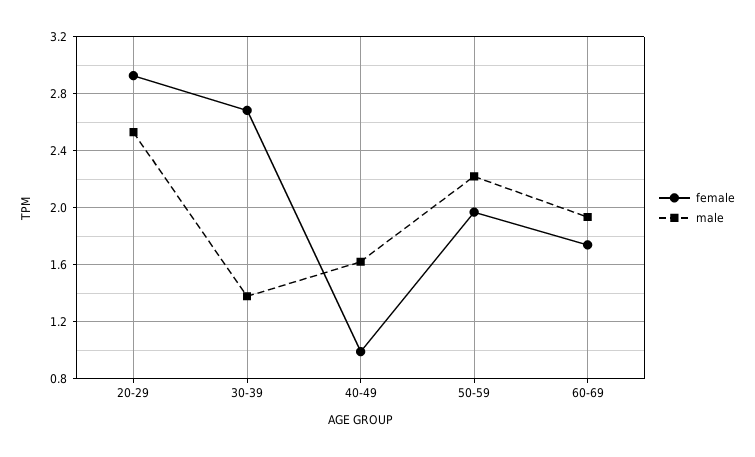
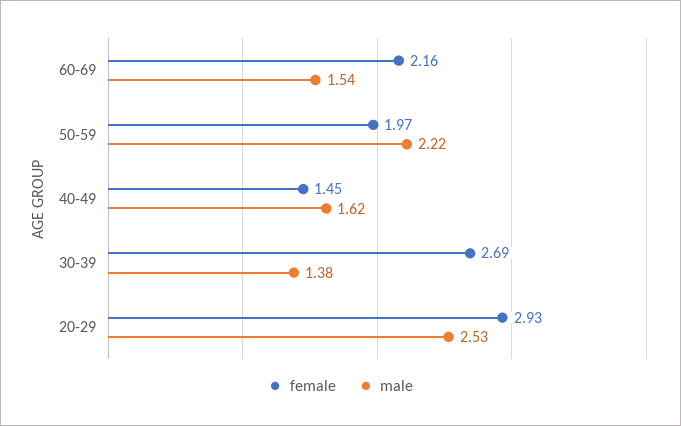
  {
    "female": {
      "20-29": 2.93,
      "30-39": 2.69,
-     "40-49": 1,
+     "40-49": 1.45,
      "50-59": 1.97,
-     "60-69": 1.75
+     "60-69": 2.16
    },
    "male": {
      "20-29": 2.53,
      "30-39": 1.38,
      "40-49": 1.62,
      "50-59": 2.22,
-     "60-69": 1.95
+     "60-69": 1.54
    }
  }

